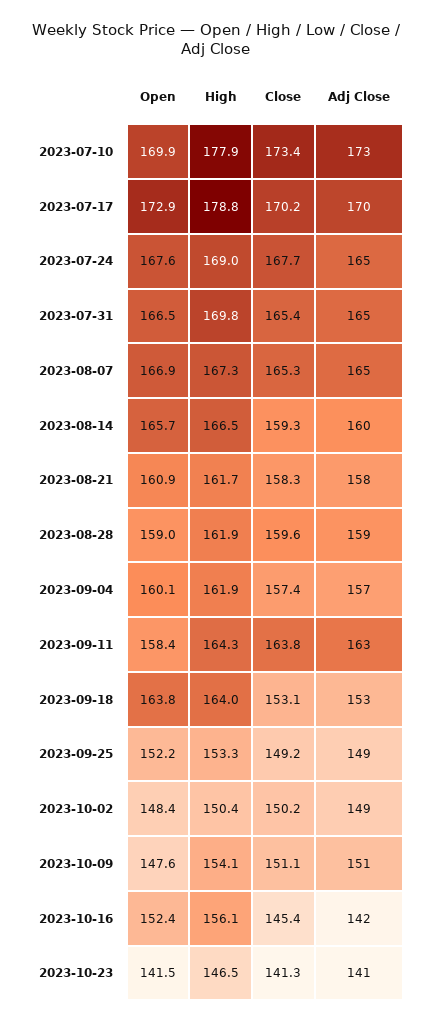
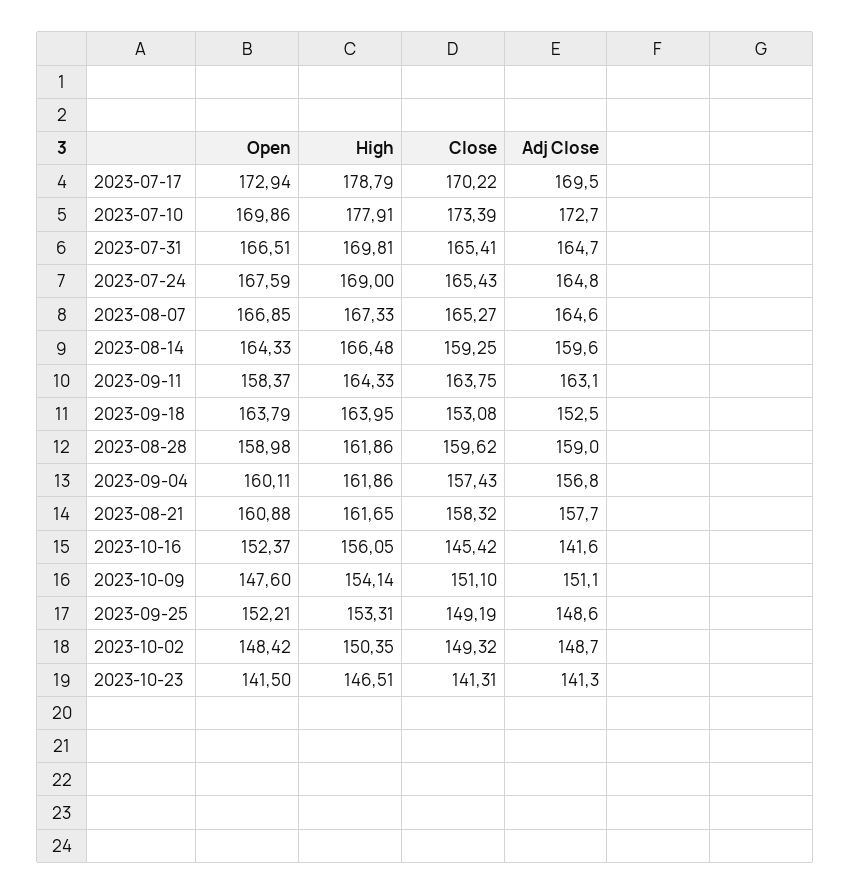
  {
    "Open": {
      "2023-07-10": 169.86,
      "2023-07-17": 172.94,
      "2023-07-24": 167.59,
      "2023-07-31": 166.51,
      "2023-08-07": 166.85,
-     "2023-08-14": 165.7,
+     "2023-08-14": 164.33,
      "2023-08-21": 160.88,
      "2023-08-28": 158.98,
      "2023-09-04": 160.11,
      "2023-09-11": 158.37,
      "2023-09-18": 163.79,
      "2023-09-25": 152.21,
      "2023-10-02": 148.42,
      "2023-10-09": 147.6,
      "2023-10-16": 152.37,
      "2023-10-23": 141.5
    },
    "High": {
      "2023-07-10": 177.91,
      "2023-07-17": 178.79,
      "2023-07-24": 169,
      "2023-07-31": 169.81,
      "2023-08-07": 167.33,
      "2023-08-14": 166.48,
      "2023-08-21": 161.65,
      "2023-08-28": 161.86,
      "2023-09-04": 161.86,
      "2023-09-11": 164.33,
      "2023-09-18": 163.95,
      "2023-09-25": 153.31,
      "2023-10-02": 150.35,
      "2023-10-09": 154.14,
      "2023-10-16": 156.05,
      "2023-10-23": 146.51
    },
    "Close": {
      "2023-07-10": 173.39,
      "2023-07-17": 170.22,
-     "2023-07-24": 167.7,
+     "2023-07-24": 165.43,
      "2023-07-31": 165.41,
      "2023-08-07": 165.27,
      "2023-08-14": 159.25,
      "2023-08-21": 158.32,
      "2023-08-28": 159.62,
      "2023-09-04": 157.43,
      "2023-09-11": 163.75,
      "2023-09-18": 153.08,
      "2023-09-25": 149.19,
-     "2023-10-02": 150.2,
+     "2023-10-02": 149.32,
      "2023-10-09": 151.1,
      "2023-10-16": 145.42,
      "2023-10-23": 141.31
    },
    "Adj Close": {
      "2023-07-10": 172.7,
      "2023-07-17": 169.5,
      "2023-07-24": 164.8,
      "2023-07-31": 164.7,
      "2023-08-07": 164.6,
      "2023-08-14": 159.6,
      "2023-08-21": 157.7,
      "2023-08-28": 159,
      "2023-09-04": 156.8,
      "2023-09-11": 163.1,
      "2023-09-18": 152.5,
      "2023-09-25": 148.6,
      "2023-10-02": 148.7,
      "2023-10-09": 151.1,
      "2023-10-16": 141.6,
      "2023-10-23": 141.3
    }
  }

